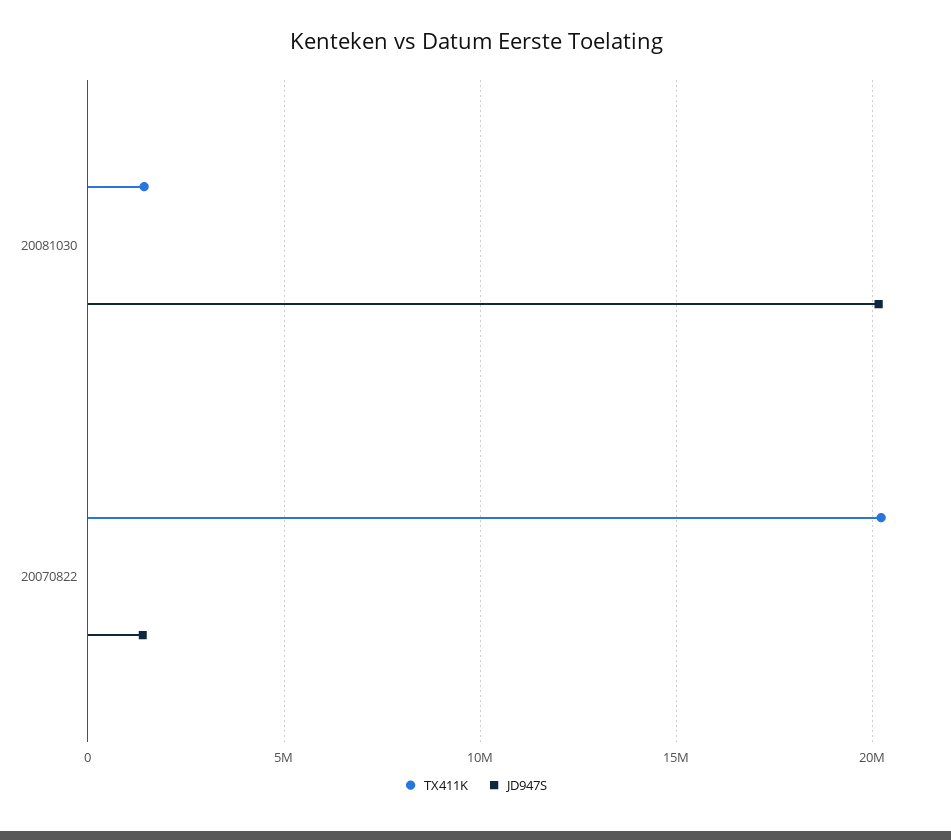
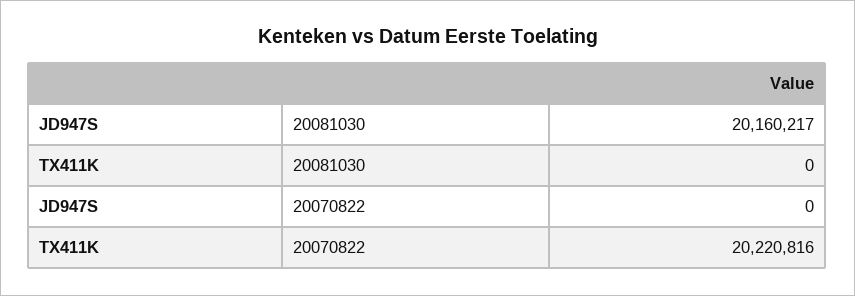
  {
    "TX411K": {
-     "20081030": 1500000,
+     "20081030": 0,
      "20070822": 20220816
    },
    "JD947S": {
      "20081030": 20160217,
-     "20070822": 1500000
+     "20070822": 0
    }
  }

